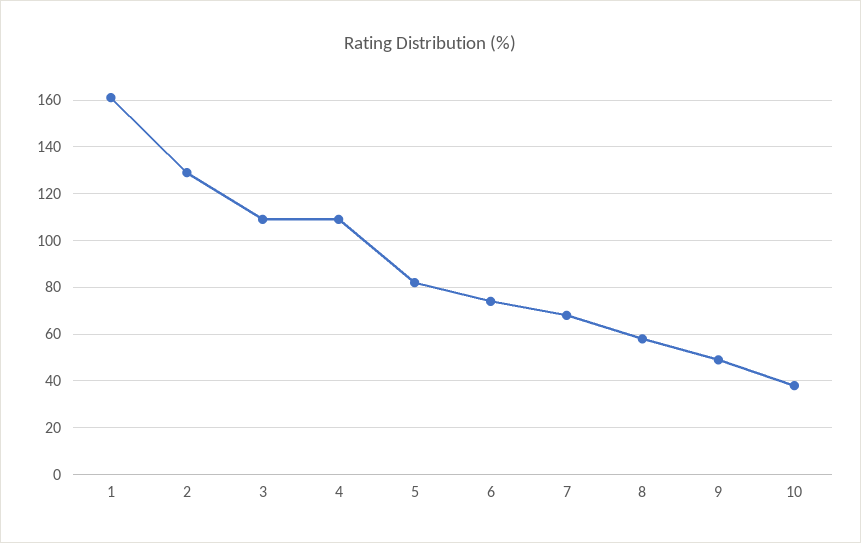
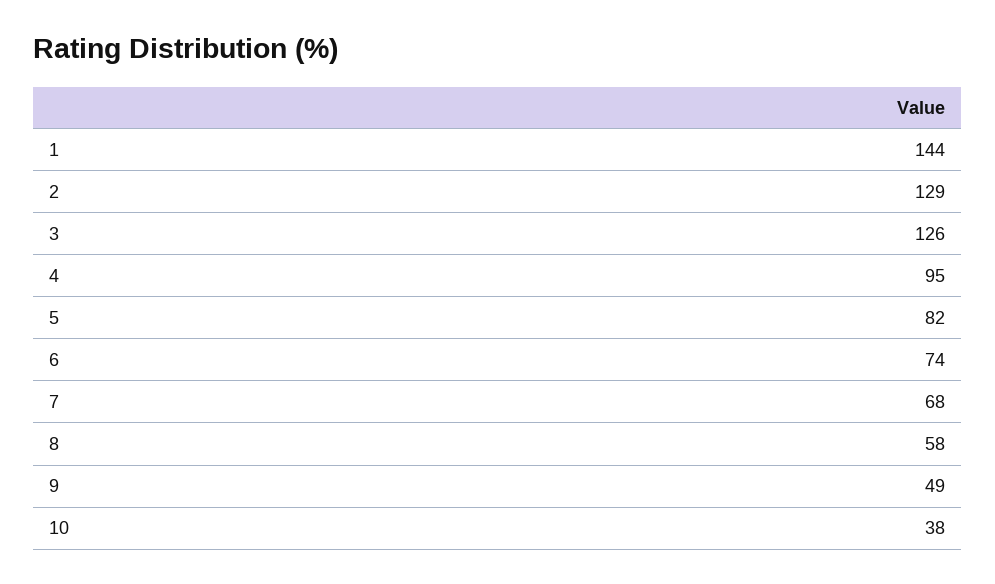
  {
-   "1": 160,
+   "1": 144,
    "2": 129,
-   "3": 110,
+   "3": 126,
-   "4": 110,
+   "4": 95,
    "5": 82,
    "6": 74,
    "7": 68,
    "8": 58,
    "9": 49,
    "10": 38
  }

